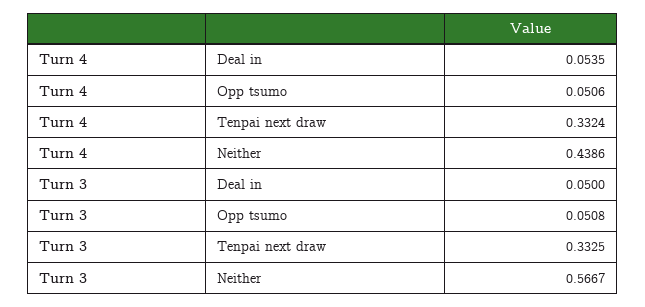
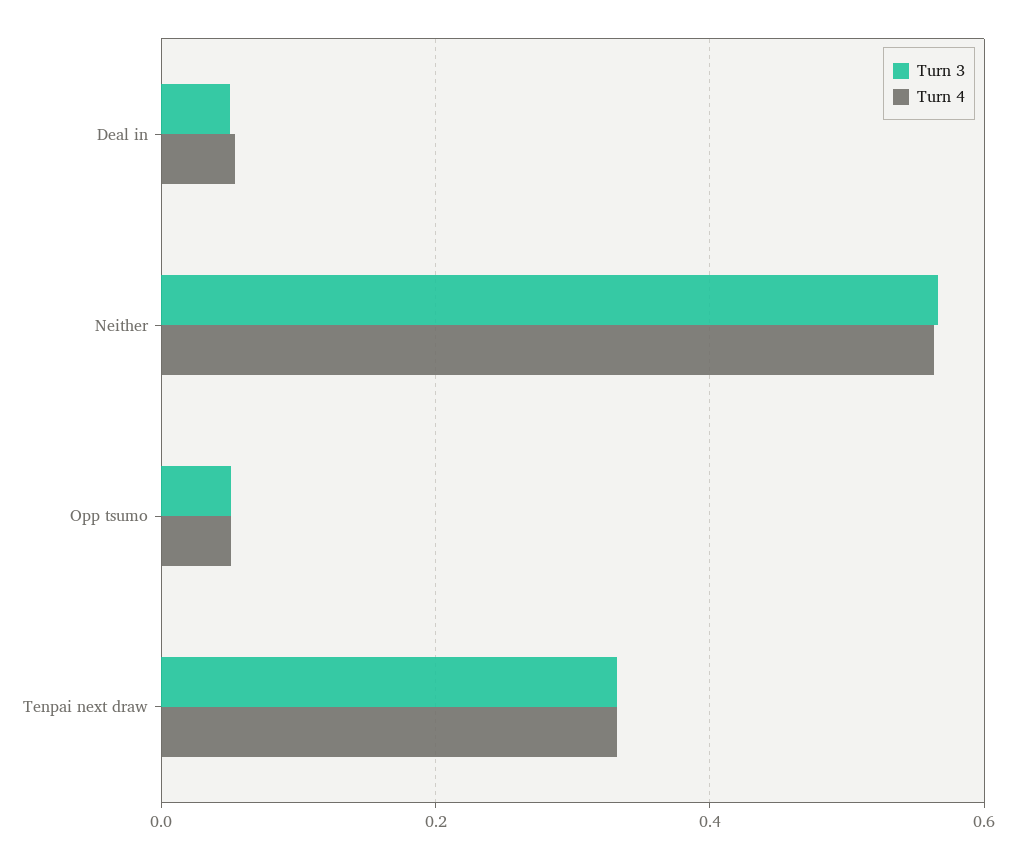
  {
    "Turn 4": {
      "Deal in": 0.0535,
      "Opp tsumo": 0.0506,
      "Tenpai next draw": 0.3324,
-     "Neither": 0.4386
+     "Neither": 0.56
    },
    "Turn 3": {
      "Deal in": 0.05,
      "Opp tsumo": 0.0508,
      "Tenpai next draw": 0.3325,
      "Neither": 0.5667
    }
  }

